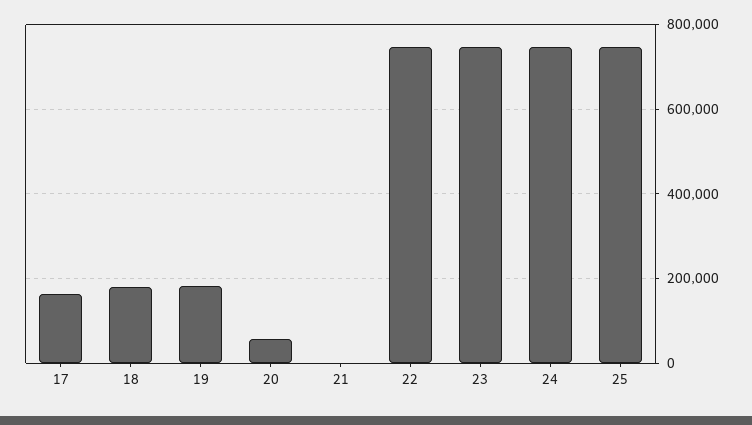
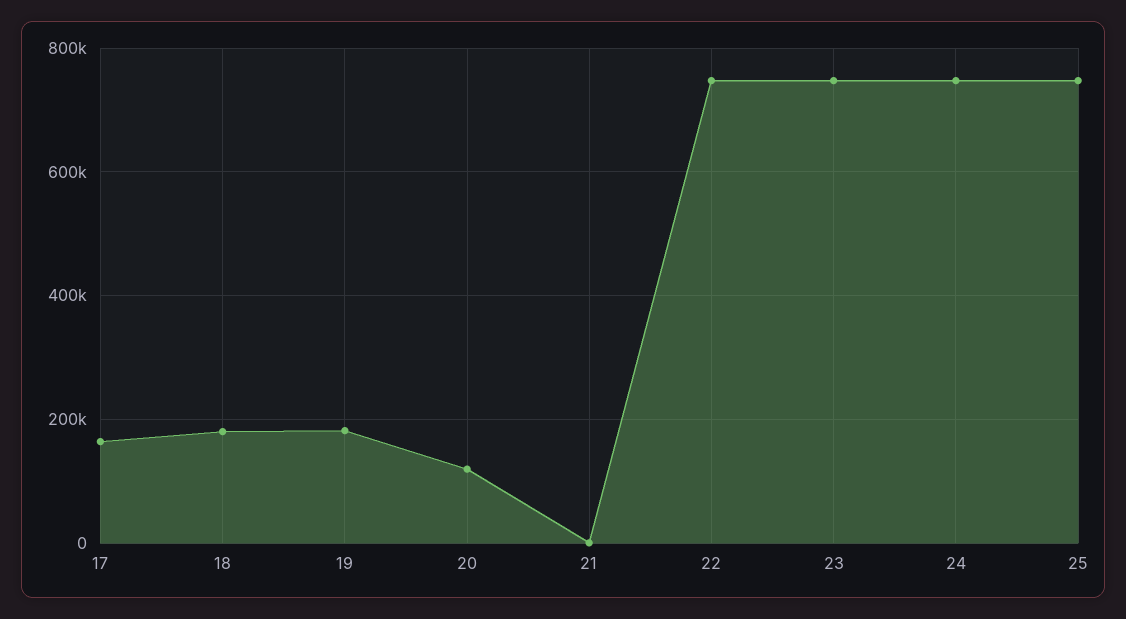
  {
    "17": 160000,
    "18": 180000,
    "19": 180000,
-   "20": 60000,
+   "20": 120000,
    "21": 0,
    "22": 740000,
    "23": 740000,
    "24": 740000,
    "25": 740000
  }

